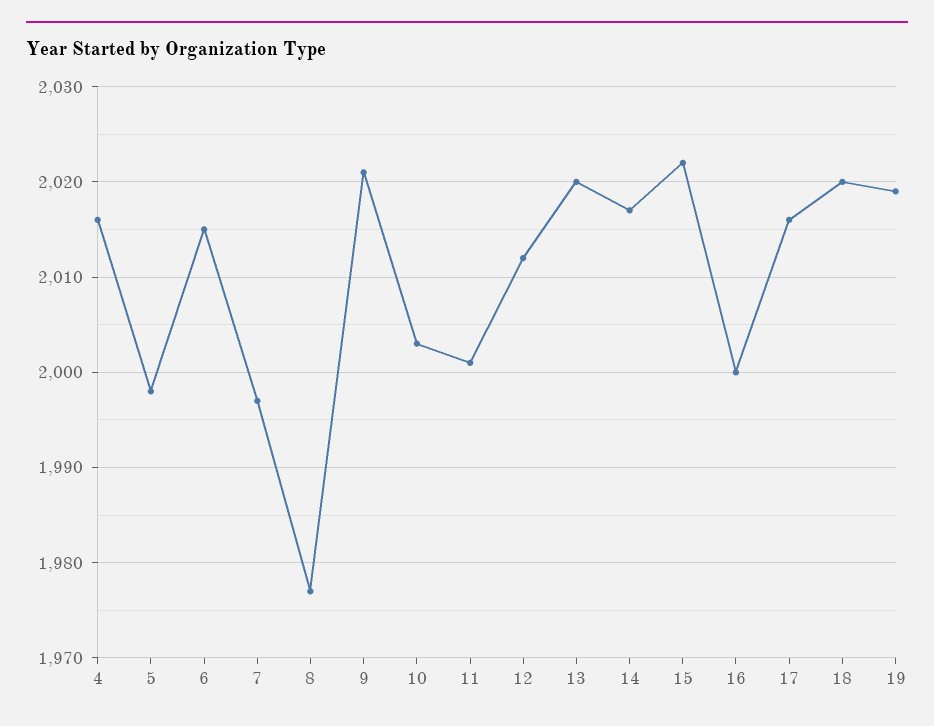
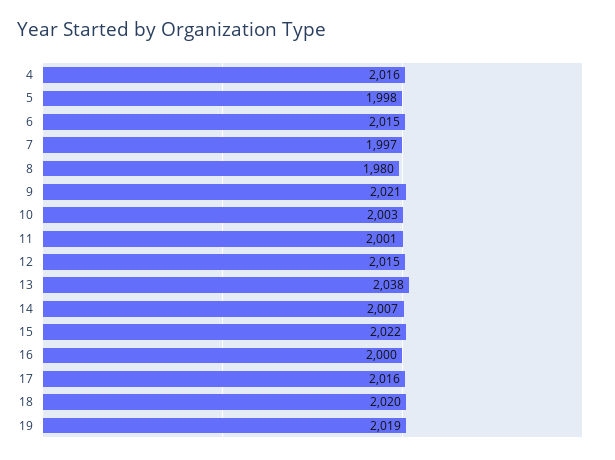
  {
    "4": 2016,
    "5": 1998,
    "6": 2015,
    "7": 1997,
-   "8": 1977,
+   "8": 1980,
    "9": 2021,
    "10": 2003,
    "11": 2001,
-   "12": 2012,
+   "12": 2015,
-   "13": 2020,
+   "13": 2038,
-   "14": 2017,
+   "14": 2007,
    "15": 2022,
    "16": 2000,
    "17": 2016,
    "18": 2020,
    "19": 2019
  }

